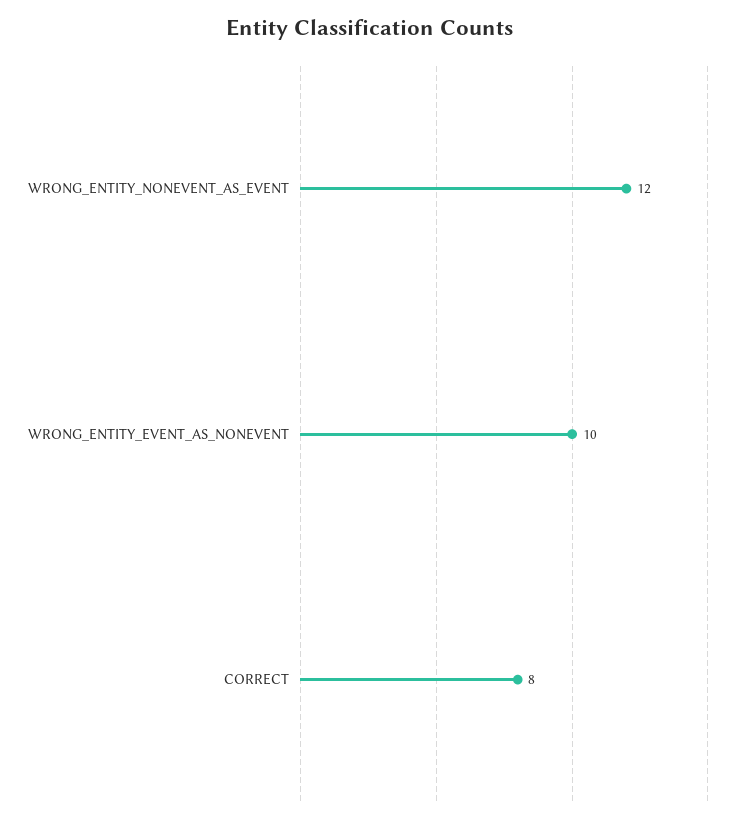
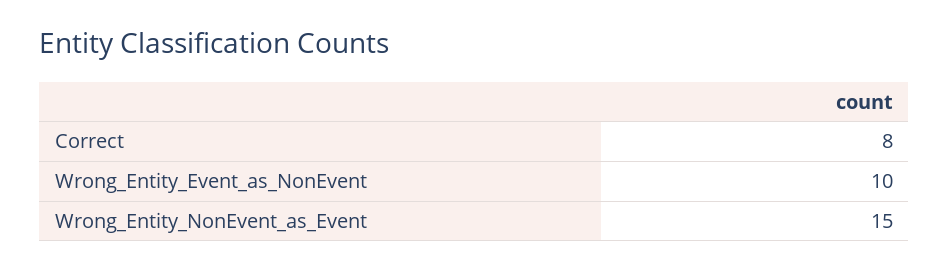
  {
-   "WRONG_ENTITY_NONEVENT_AS_EVENT": 12,
+   "WRONG_ENTITY_NONEVENT_AS_EVENT": 15,
    "WRONG_ENTITY_EVENT_AS_NONEVENT": 10,
    "CORRECT": 8
  }

